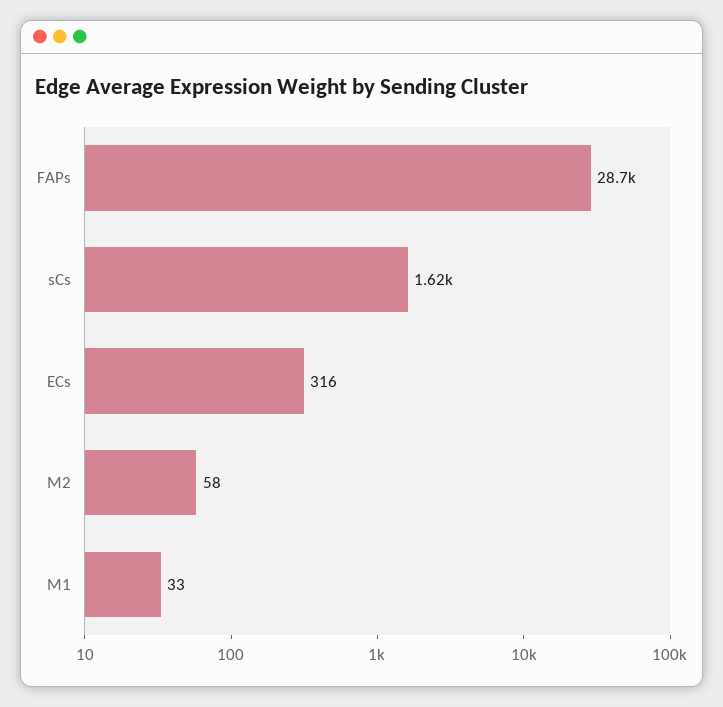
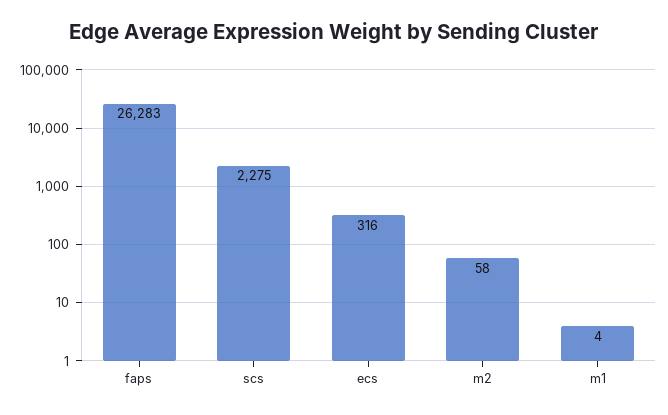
  {
-   "FAPs": 28700,
+   "FAPs": 26283,
-   "sCs": 1620,
+   "sCs": 2275,
    "ECs": 316,
    "M2": 58,
-   "M1": 33
+   "M1": 4
  }

